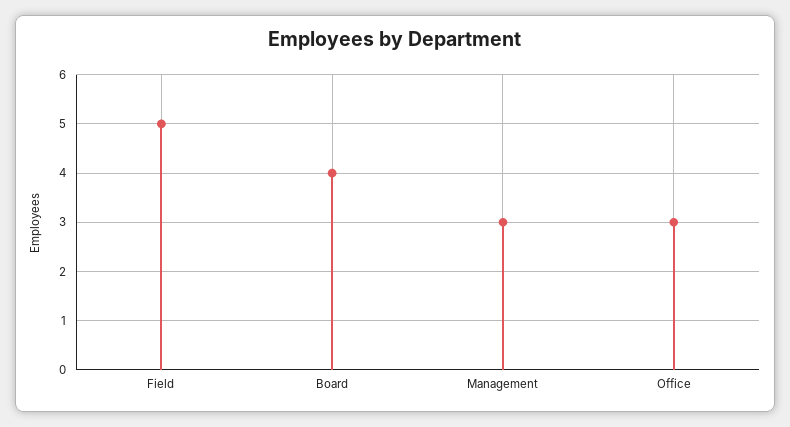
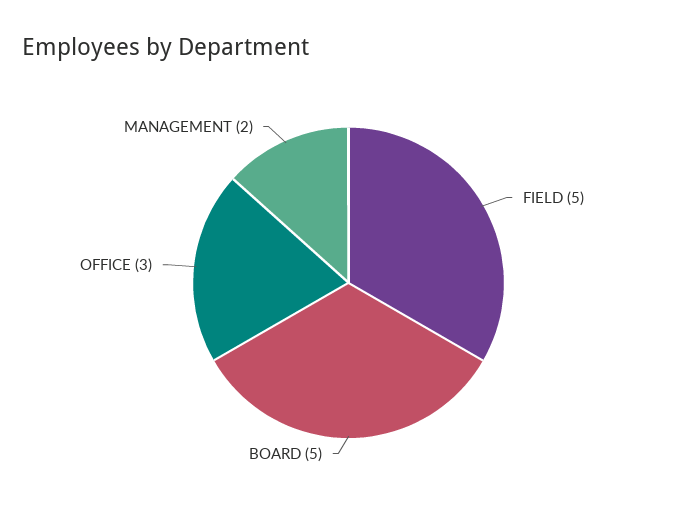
  {
    "Field": 5,
-   "Board": 4,
+   "Board": 5,
-   "Management": 3,
+   "Management": 2,
    "Office": 3
  }

